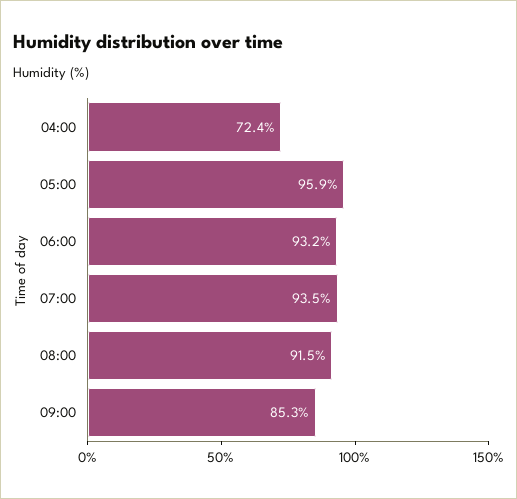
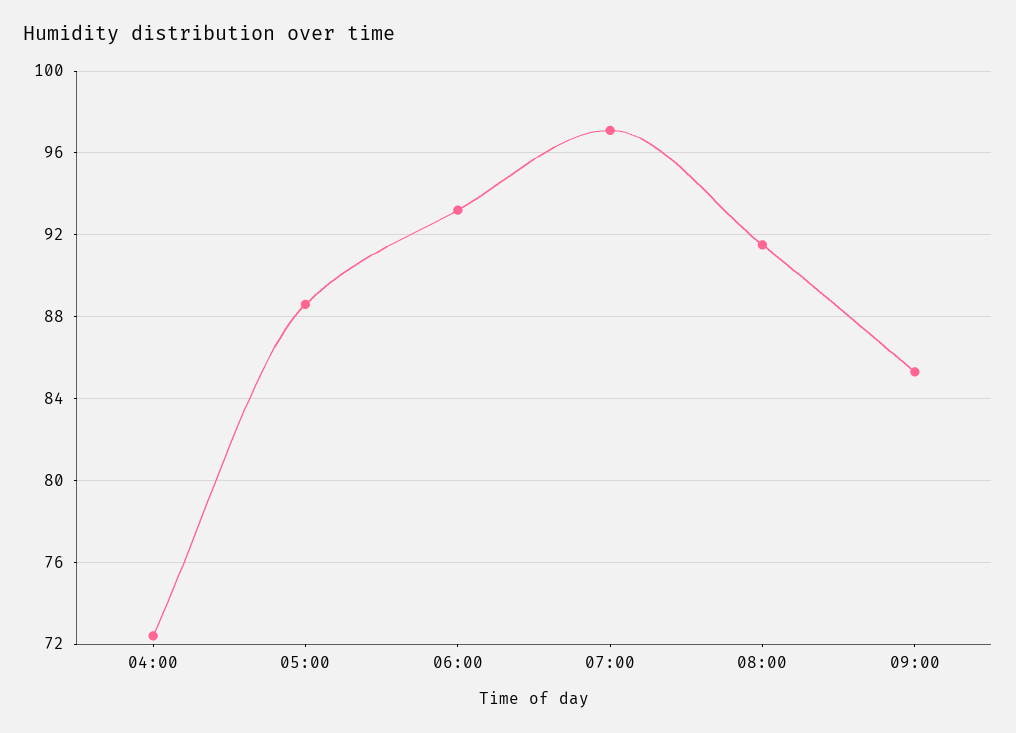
  {
    "04:00": 72.4,
-   "05:00": 95.9,
+   "05:00": 88.5,
    "06:00": 93.2,
-   "07:00": 93.5,
+   "07:00": 97,
    "08:00": 91.5,
    "09:00": 85.3
  }

